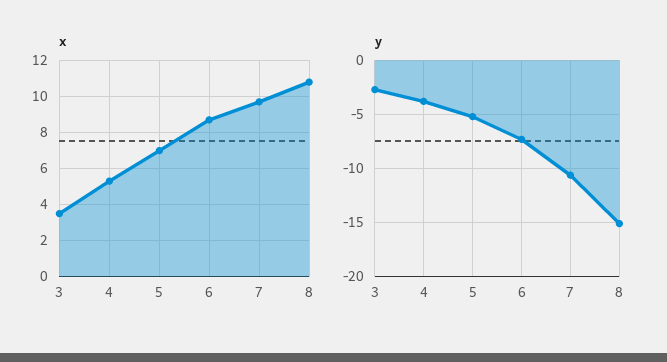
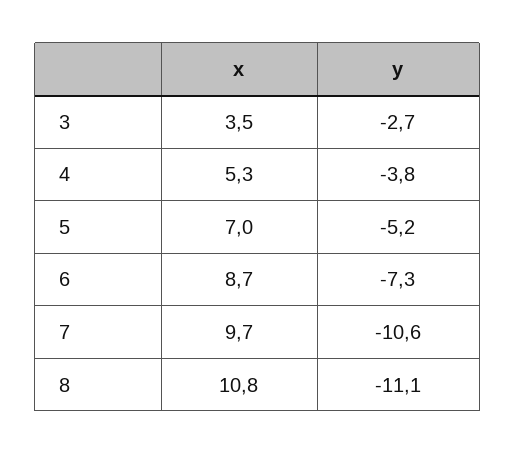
  {
    "x": {
      "3": 3.5,
      "4": 5.3,
      "5": 7,
      "6": 8.7,
      "7": 9.7,
      "8": 10.8
    },
    "y": {
      "3": -2.7,
      "4": -3.8,
      "5": -5.2,
      "6": -7.3,
      "7": -10.6,
-     "8": -15
+     "8": -11.1
    }
  }

